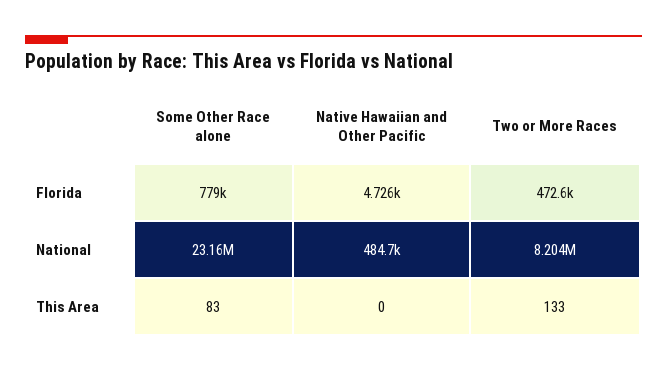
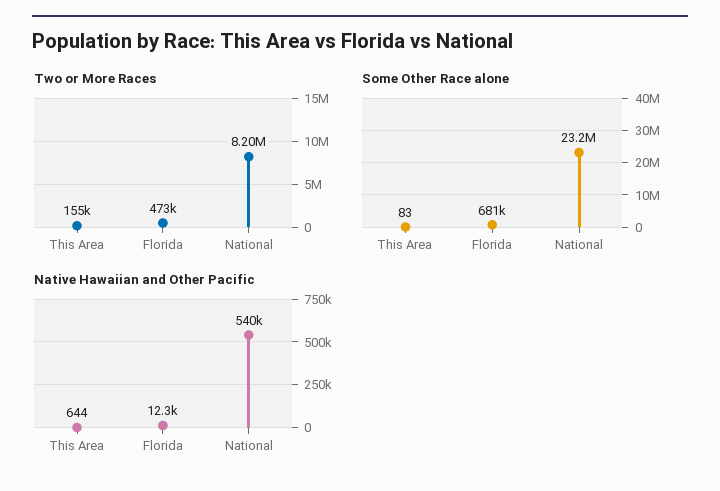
  {
    "Some Other Race alone": {
-     "Florida": 779000,
+     "Florida": 681000,
      "National": 23160000,
      "This Area": 83
    },
    "Native Hawaiian and Other Pacific": {
-     "Florida": 4726,
+     "Florida": 12300,
-     "National": 484700,
+     "National": 540000,
-     "This Area": 0
+     "This Area": 644
    },
    "Two or More Races": {
      "Florida": 472600,
      "National": 8204000,
-     "This Area": 133
+     "This Area": 155000
    }
  }

